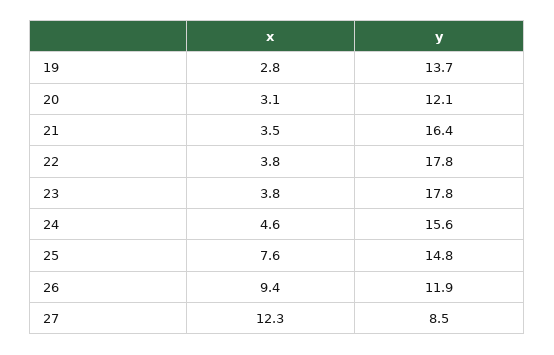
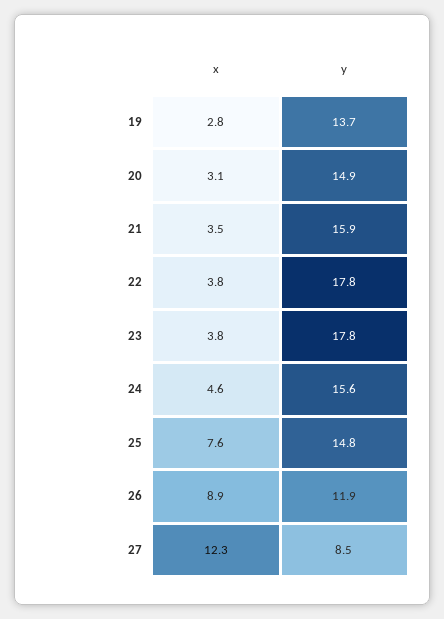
  {
    "x": {
      "19": 2.8,
      "20": 3.1,
      "21": 3.5,
      "22": 3.8,
      "23": 3.8,
      "24": 4.6,
      "25": 7.6,
-     "26": 9.4,
+     "26": 8.9,
      "27": 12.3
    },
    "y": {
      "19": 13.7,
-     "20": 12.1,
+     "20": 14.9,
-     "21": 16.4,
+     "21": 15.9,
      "22": 17.8,
      "23": 17.8,
      "24": 15.6,
      "25": 14.8,
      "26": 11.9,
      "27": 8.5
    }
  }

